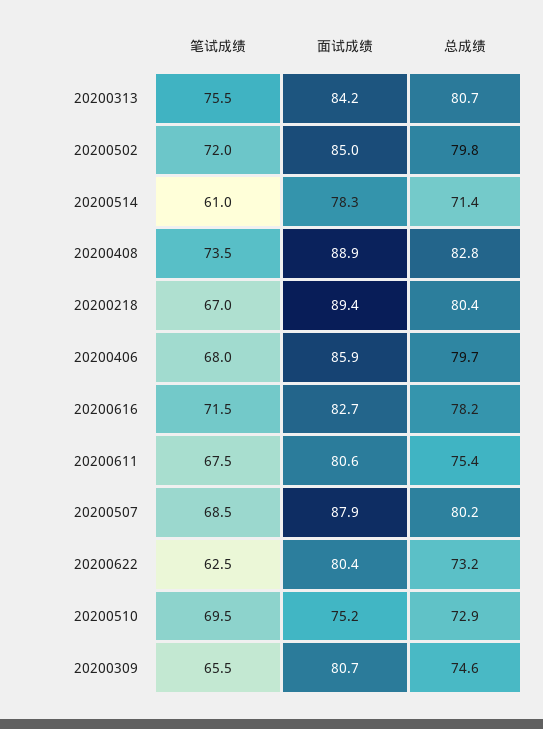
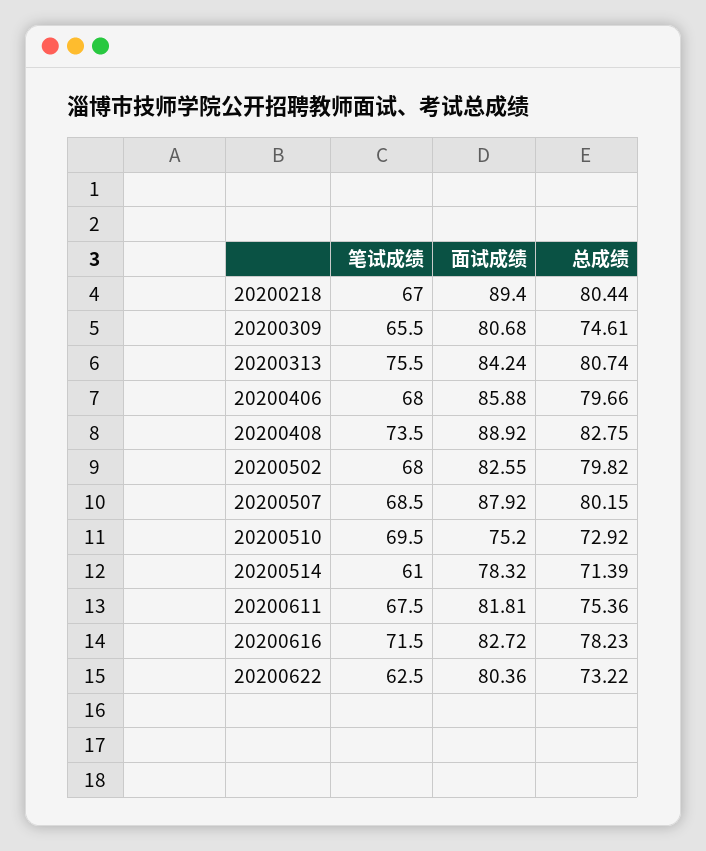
  {
    "笔试成绩": {
      "20200313": 75.5,
-     "20200502": 72,
+     "20200502": 68,
      "20200514": 61,
      "20200408": 73.5,
      "20200218": 67,
      "20200406": 68,
      "20200616": 71.5,
      "20200611": 67.5,
      "20200507": 68.5,
      "20200622": 62.5,
      "20200510": 69.5,
      "20200309": 65.5
    },
    "面试成绩": {
      "20200313": 84.24,
-     "20200502": 85,
+     "20200502": 82.55,
      "20200514": 78.32,
      "20200408": 88.92,
      "20200218": 89.4,
      "20200406": 85.88,
      "20200616": 82.72,
-     "20200611": 80.6,
+     "20200611": 81.81,
      "20200507": 87.92,
      "20200622": 80.36,
      "20200510": 75.2,
      "20200309": 80.68
    },
    "总成绩": {
      "20200313": 80.74,
      "20200502": 79.82,
      "20200514": 71.39,
      "20200408": 82.75,
      "20200218": 80.44,
      "20200406": 79.66,
      "20200616": 78.23,
      "20200611": 75.36,
      "20200507": 80.15,
      "20200622": 73.22,
      "20200510": 72.92,
      "20200309": 74.61
    }
  }

